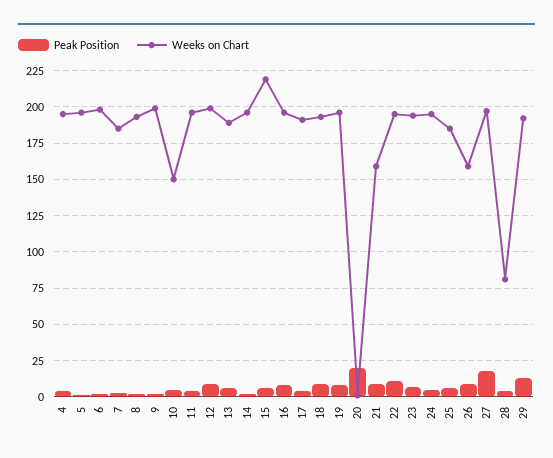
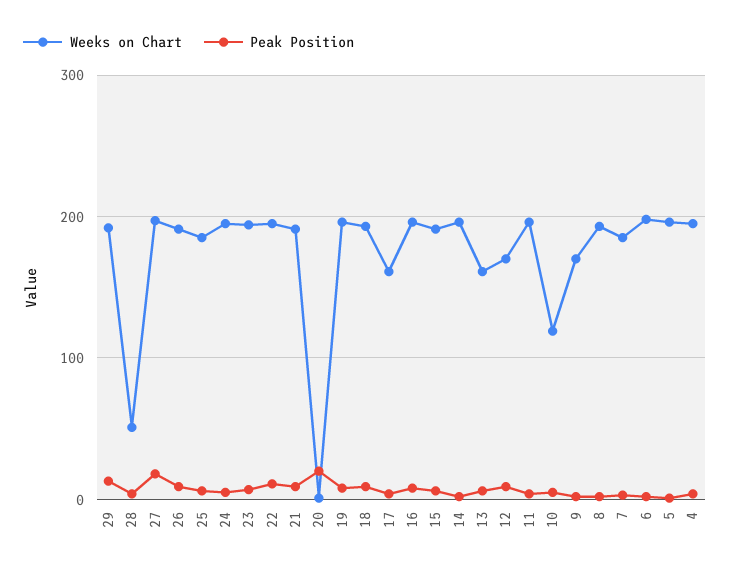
  {
    "Peak Position": {
      "4": 5,
      "5": 0,
      "6": 0,
      "7": 5,
      "8": 0,
      "9": 0,
      "10": 5,
      "11": 5,
      "12": 10,
      "13": 5,
      "14": 0,
      "15": 5,
      "16": 10,
      "17": 5,
      "18": 10,
      "19": 10,
      "20": 20,
      "21": 10,
      "22": 10,
      "23": 5,
      "24": 5,
      "25": 5,
      "26": 10,
      "27": 20,
      "28": 5,
      "29": 15
    },
    "Weeks on Chart": {
      "4": 195,
      "5": 195,
      "6": 200,
      "7": 185,
      "8": 195,
-     "9": 200,
+     "9": 170,
-     "10": 150,
+     "10": 120,
      "11": 195,
-     "12": 200,
+     "12": 170,
-     "13": 190,
+     "13": 160,
      "14": 195,
-     "15": 220,
+     "15": 190,
      "16": 195,
-     "17": 190,
+     "17": 160,
      "18": 195,
      "19": 195,
      "20": 0,
-     "21": 160,
+     "21": 190,
      "22": 195,
      "23": 195,
      "24": 195,
      "25": 185,
-     "26": 160,
+     "26": 190,
      "27": 195,
-     "28": 80,
+     "28": 50,
      "29": 190
    }
  }

